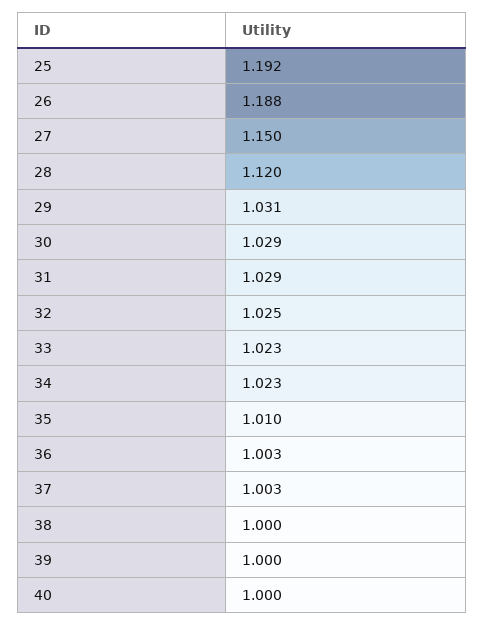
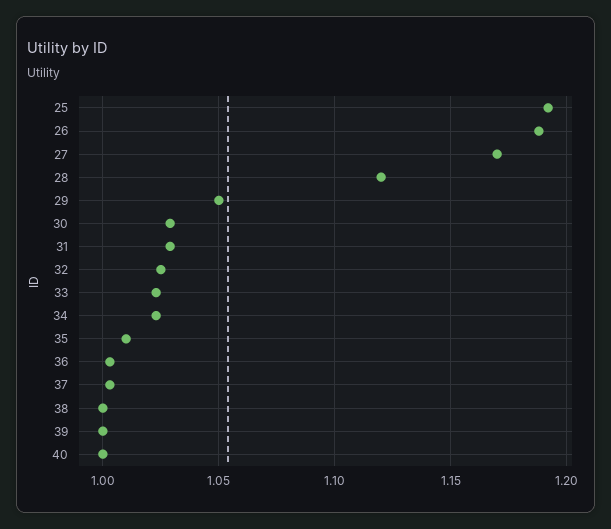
  {
    "25": 1.192,
    "26": 1.188,
-   "27": 1.15,
+   "27": 1.17,
    "28": 1.12,
-   "29": 1.031,
+   "29": 1.05,
    "30": 1.029,
    "31": 1.029,
    "32": 1.025,
    "33": 1.023,
    "34": 1.023,
    "35": 1.01,
    "36": 1.003,
    "37": 1.003,
    "38": 1,
    "39": 1,
    "40": 1
  }

